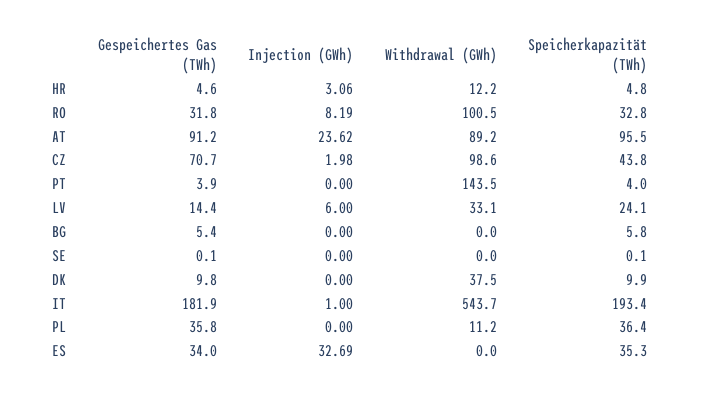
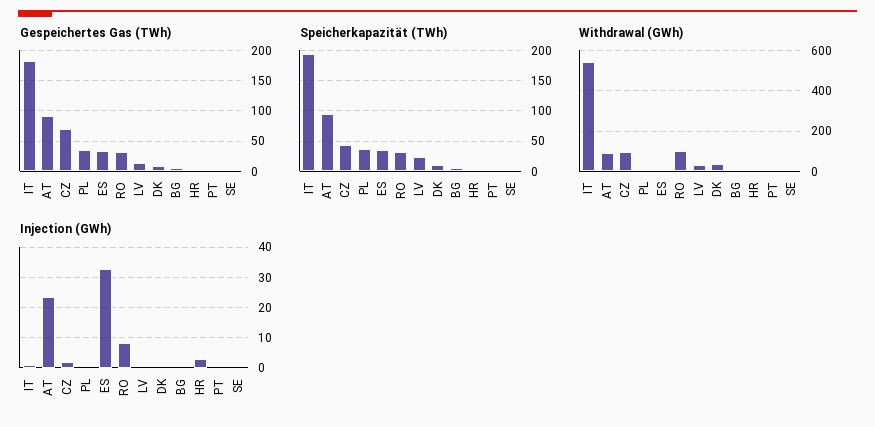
  {
    "Gespeichertes Gas (TWh)": {
      "HR": 4.6,
      "RO": 31.8,
      "AT": 91.2,
      "CZ": 70.7,
      "PT": 3.9,
      "LV": 14.4,
      "BG": 5.4,
      "SE": 0.1,
      "DK": 9.8,
      "IT": 181.9,
      "PL": 35.8,
      "ES": 34
    },
    "Injection (GWh)": {
      "HR": 3.06,
      "RO": 8.19,
      "AT": 23.62,
      "CZ": 1.98,
      "PT": 0,
-     "LV": 6,
+     "LV": 0,
      "BG": 0,
      "SE": 0,
      "DK": 0,
      "IT": 1,
      "PL": 0,
      "ES": 32.69
    },
    "Withdrawal (GWh)": {
      "HR": 12.2,
      "RO": 100.5,
      "AT": 89.2,
      "CZ": 98.6,
-     "PT": 143.5,
+     "PT": 0,
      "LV": 33.1,
      "BG": 0,
      "SE": 0,
      "DK": 37.5,
      "IT": 543.7,
      "PL": 11.2,
      "ES": 0
    },
    "Speicherkapazität (TWh)": {
      "HR": 4.8,
      "RO": 32.8,
      "AT": 95.5,
      "CZ": 43.8,
      "PT": 4,
      "LV": 24.1,
      "BG": 5.8,
      "SE": 0.1,
      "DK": 9.9,
      "IT": 193.4,
      "PL": 36.4,
      "ES": 35.3
    }
  }

